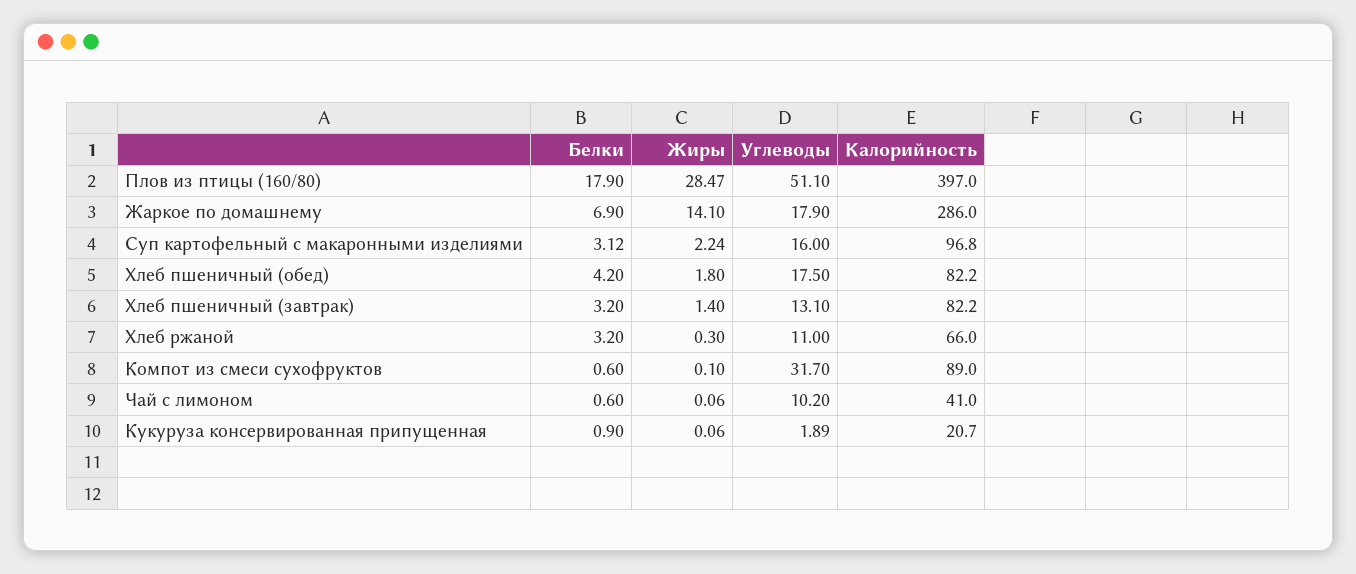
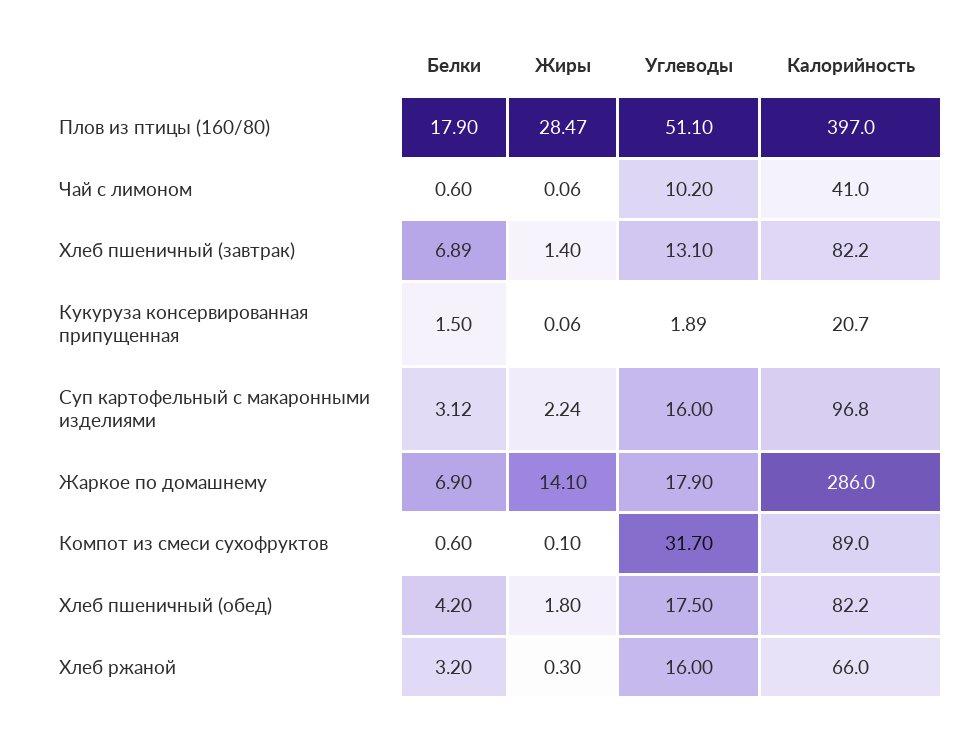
  {
    "Белки": {
      "Плов из птицы (160/80)": 17.9,
      "Жаркое по домашнему": 6.9,
      "Суп картофельный с макаронными изделиями": 3.12,
      "Хлеб пшеничный (обед)": 4.2,
-     "Хлеб пшеничный (завтрак)": 3.2,
+     "Хлеб пшеничный (завтрак)": 6.89,
      "Хлеб ржаной": 3.2,
      "Компот из смеси сухофруктов": 0.6,
      "Чай с лимоном": 0.6,
-     "Кукуруза консервированная припущенная": 0.9
+     "Кукуруза консервированная припущенная": 1.5
    },
    "Жиры": {
      "Плов из птицы (160/80)": 28.47,
      "Жаркое по домашнему": 14.1,
      "Суп картофельный с макаронными изделиями": 2.24,
      "Хлеб пшеничный (обед)": 1.8,
      "Хлеб пшеничный (завтрак)": 1.4,
      "Хлеб ржаной": 0.3,
      "Компот из смеси сухофруктов": 0.1,
      "Чай с лимоном": 0.06,
      "Кукуруза консервированная припущенная": 0.06
    },
    "Углеводы": {
      "Плов из птицы (160/80)": 51.1,
      "Жаркое по домашнему": 17.9,
      "Суп картофельный с макаронными изделиями": 16,
      "Хлеб пшеничный (обед)": 17.5,
      "Хлеб пшеничный (завтрак)": 13.1,
-     "Хлеб ржаной": 11,
+     "Хлеб ржаной": 16,
      "Компот из смеси сухофруктов": 31.7,
      "Чай с лимоном": 10.2,
      "Кукуруза консервированная припущенная": 1.89
    },
    "Калорийность": {
      "Плов из птицы (160/80)": 397,
      "Жаркое по домашнему": 286,
      "Суп картофельный с макаронными изделиями": 96.8,
      "Хлеб пшеничный (обед)": 82.2,
      "Хлеб пшеничный (завтрак)": 82.2,
      "Хлеб ржаной": 66,
      "Компот из смеси сухофруктов": 89,
      "Чай с лимоном": 41,
      "Кукуруза консервированная припущенная": 20.7
    }
  }

